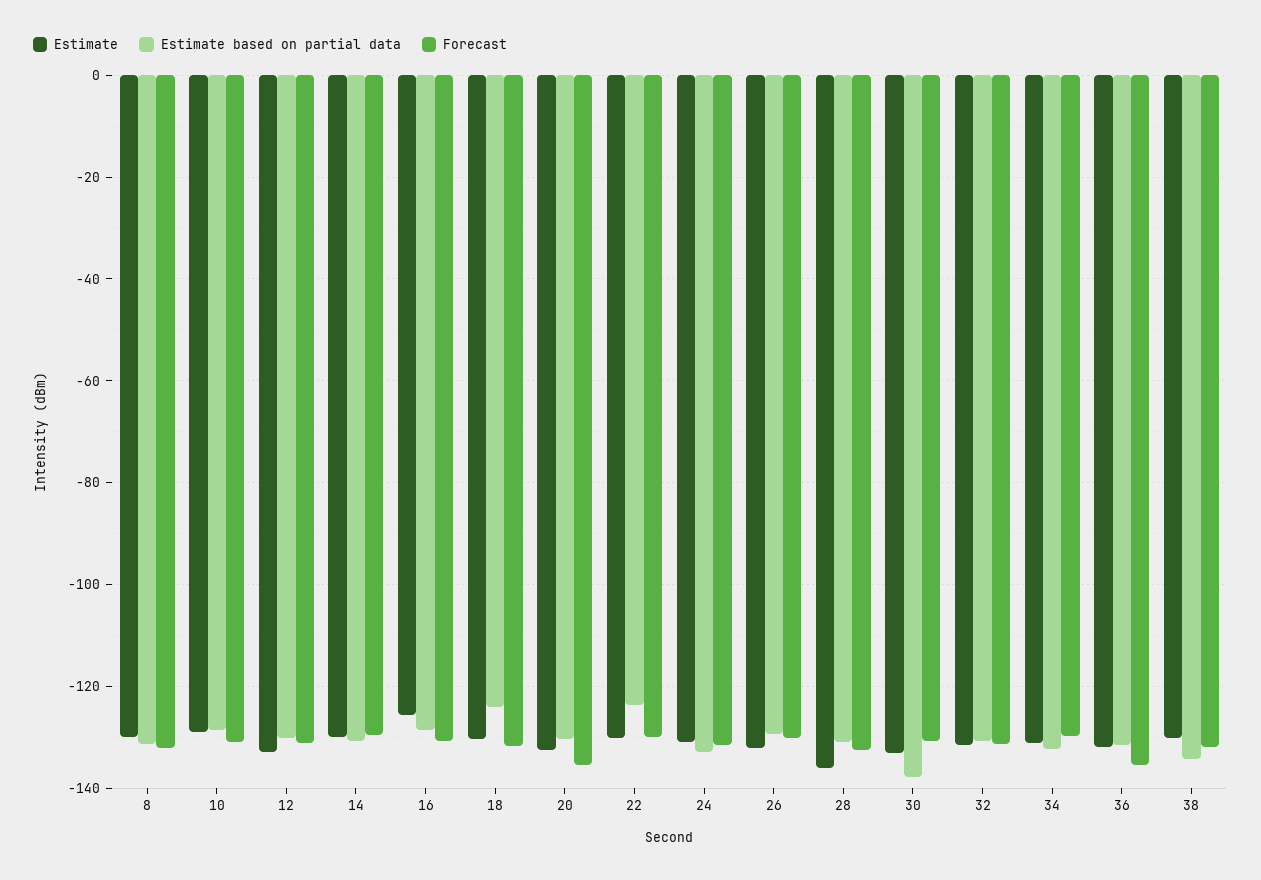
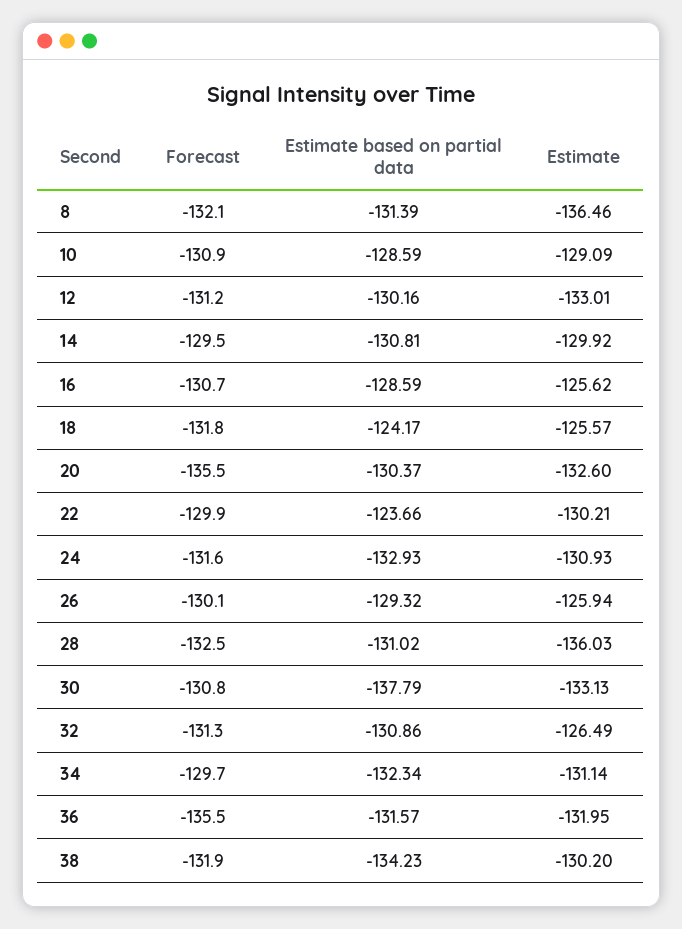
  {
    "Estimate": {
-     "8": -130,
+     "8": -136.46,
      "10": -129.09,
      "12": -133.01,
      "14": -129.92,
      "16": -125.62,
-     "18": -130,
+     "18": -125.57,
      "20": -132.6,
      "22": -130.21,
      "24": -130.93,
-     "26": -132,
+     "26": -125.94,
      "28": -136.03,
      "30": -133.13,
-     "32": -132,
+     "32": -126.49,
      "34": -131.14,
      "36": -131.95,
      "38": -130.2
    },
    "Estimate based on partial data": {
      "8": -131.39,
      "10": -128.59,
      "12": -130.16,
      "14": -130.81,
      "16": -128.59,
      "18": -124.17,
      "20": -130.37,
      "22": -123.66,
      "24": -132.93,
      "26": -129.32,
      "28": -131.02,
      "30": -137.79,
      "32": -130.86,
      "34": -132.34,
      "36": -131.57,
      "38": -134.23
    },
    "Forecast": {
      "8": -132.1,
      "10": -130.9,
      "12": -131.2,
      "14": -129.5,
      "16": -130.7,
      "18": -131.8,
      "20": -135.5,
      "22": -129.9,
      "24": -131.6,
      "26": -130.1,
      "28": -132.5,
      "30": -130.8,
      "32": -131.3,
      "34": -129.7,
      "36": -135.5,
      "38": -131.9
    }
  }

